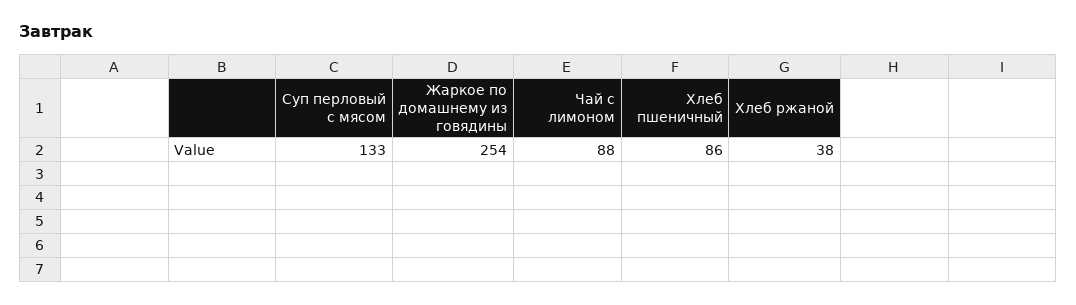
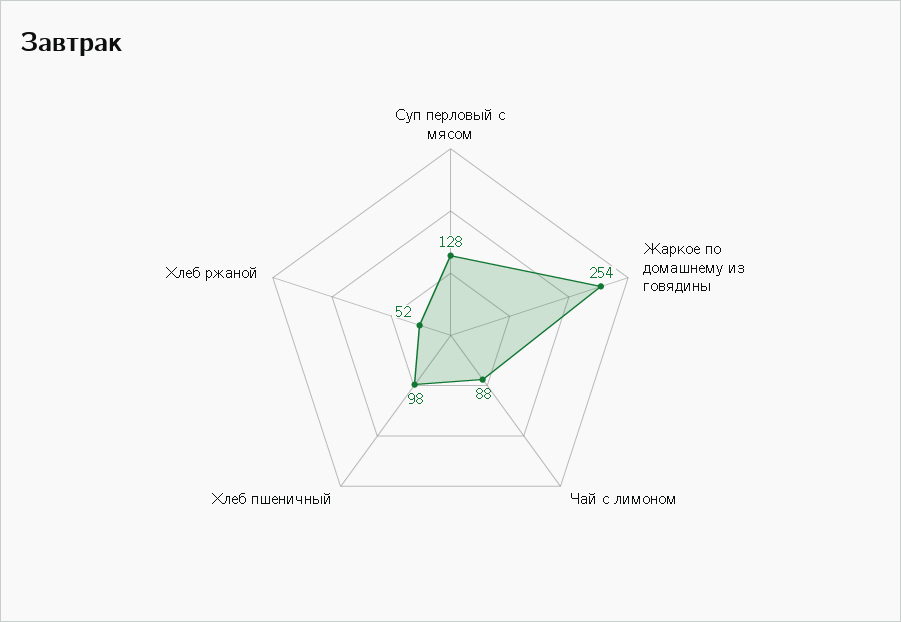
  {
-   "Суп перловый с мясом": 133,
+   "Суп перловый с мясом": 128,
    "Жаркое по домашнему из говядины": 254,
    "Чай с лимоном": 88,
-   "Хлеб пшеничный": 86,
+   "Хлеб пшеничный": 98,
-   "Хлеб ржаной": 38
+   "Хлеб ржаной": 52
  }

